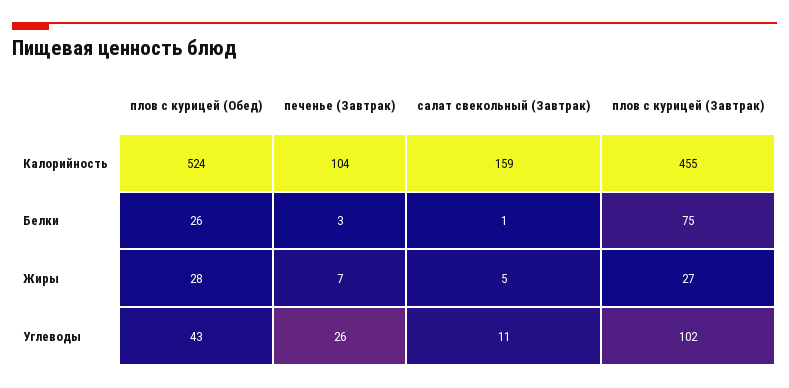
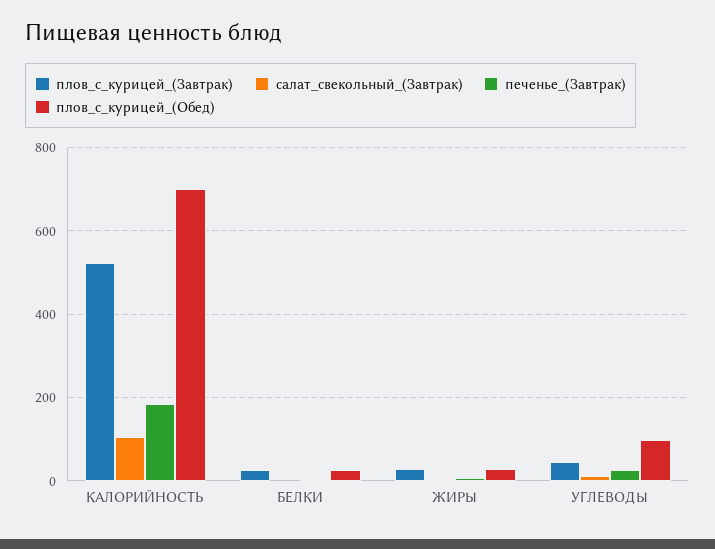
  {
    "плов с курицей (Обед)": {
-     "Калорийность": 524,
+     "Калорийность": 700,
      "Белки": 26,
      "Жиры": 28,
-     "Углеводы": 43
+     "Углеводы": 100
    },
    "печенье (Завтрак)": {
-     "Калорийность": 104,
+     "Калорийность": 180,
      "Белки": 3,
      "Жиры": 7,
      "Углеводы": 26
    },
    "салат свекольный (Завтрак)": {
-     "Калорийность": 159,
+     "Калорийность": 100,
      "Белки": 1,
      "Жиры": 5,
      "Углеводы": 11
    },
    "плов с курицей (Завтрак)": {
-     "Калорийность": 455,
+     "Калорийность": 520,
-     "Белки": 75,
+     "Белки": 20,
      "Жиры": 27,
-     "Углеводы": 102
+     "Углеводы": 40
    }
  }

